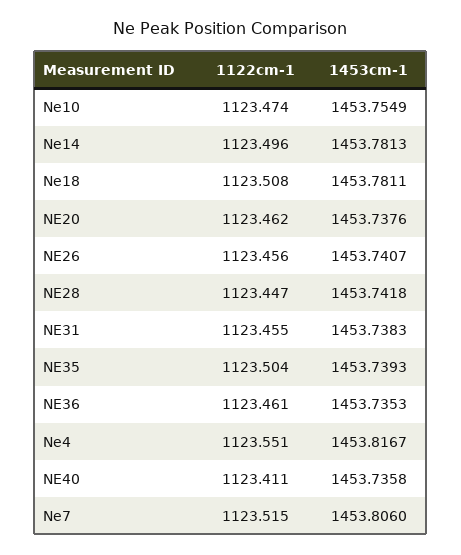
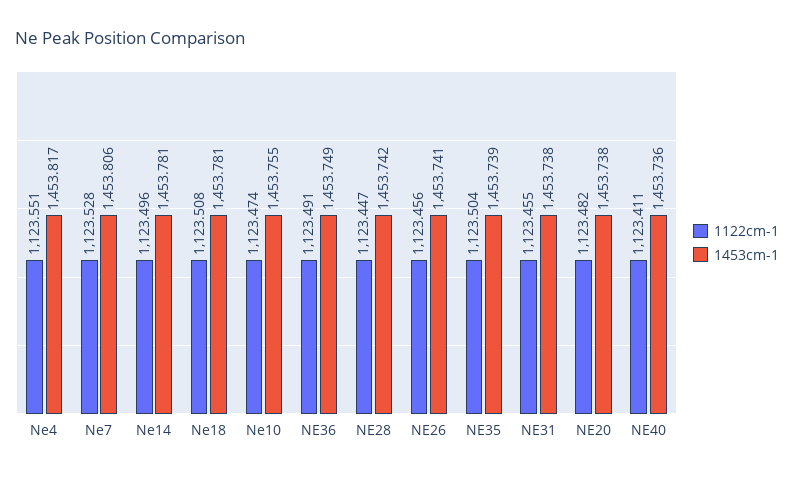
  {
    "1122cm-1": {
      "Ne10": 1123.474,
      "Ne14": 1123.496,
      "Ne18": 1123.508,
-     "NE20": 1123.462,
+     "NE20": 1123.482,
      "NE26": 1123.456,
      "NE28": 1123.447,
      "NE31": 1123.455,
      "NE35": 1123.504,
-     "NE36": 1123.461,
+     "NE36": 1123.491,
      "Ne4": 1123.551,
      "NE40": 1123.411,
-     "Ne7": 1123.515
+     "Ne7": 1123.528
    },
    "1453cm-1": {
      "Ne10": 1453.7549,
      "Ne14": 1453.7813,
      "Ne18": 1453.7811,
      "NE20": 1453.7376,
      "NE26": 1453.7407,
      "NE28": 1453.7418,
      "NE31": 1453.7383,
      "NE35": 1453.7393,
-     "NE36": 1453.7353,
+     "NE36": 1453.749,
      "Ne4": 1453.8167,
      "NE40": 1453.7358,
      "Ne7": 1453.806
    }
  }

